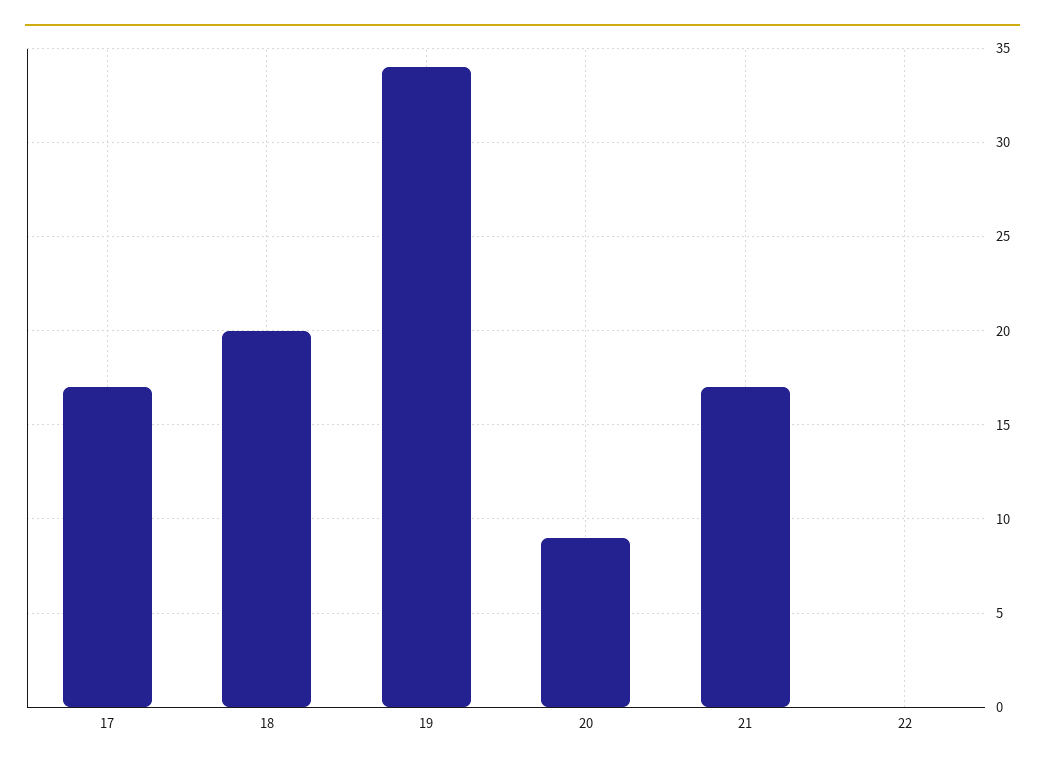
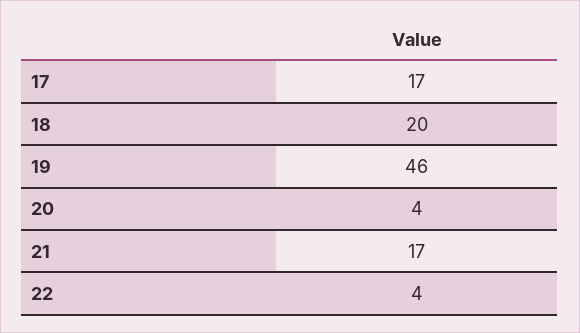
  {
    "17": 17,
    "18": 20,
-   "19": 34,
+   "19": 46,
-   "20": 9,
+   "20": 4,
    "21": 17,
-   "22": 0
+   "22": 4
  }

